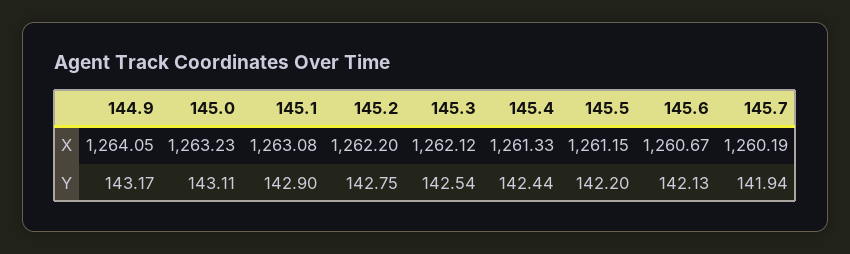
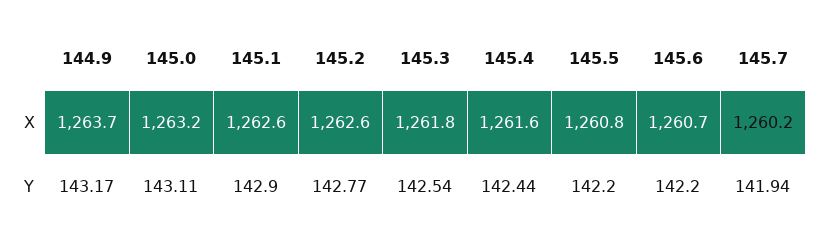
  {
    "144.9": {
-     "X": 1264.05,
+     "X": 1263.7,
      "Y": 143.17
    },
    "145.0": {
      "X": 1263.23,
      "Y": 143.11
    },
    "145.1": {
-     "X": 1263.08,
+     "X": 1262.6,
      "Y": 142.9
    },
    "145.2": {
-     "X": 1262.2,
+     "X": 1262.6,
-     "Y": 142.75
+     "Y": 142.77
    },
    "145.3": {
-     "X": 1262.12,
+     "X": 1261.8,
      "Y": 142.54
    },
    "145.4": {
-     "X": 1261.33,
+     "X": 1261.6,
      "Y": 142.44
    },
    "145.5": {
-     "X": 1261.15,
+     "X": 1260.8,
      "Y": 142.2
    },
    "145.6": {
      "X": 1260.67,
-     "Y": 142.13
+     "Y": 142.2
    },
    "145.7": {
      "X": 1260.19,
      "Y": 141.94
    }
  }

